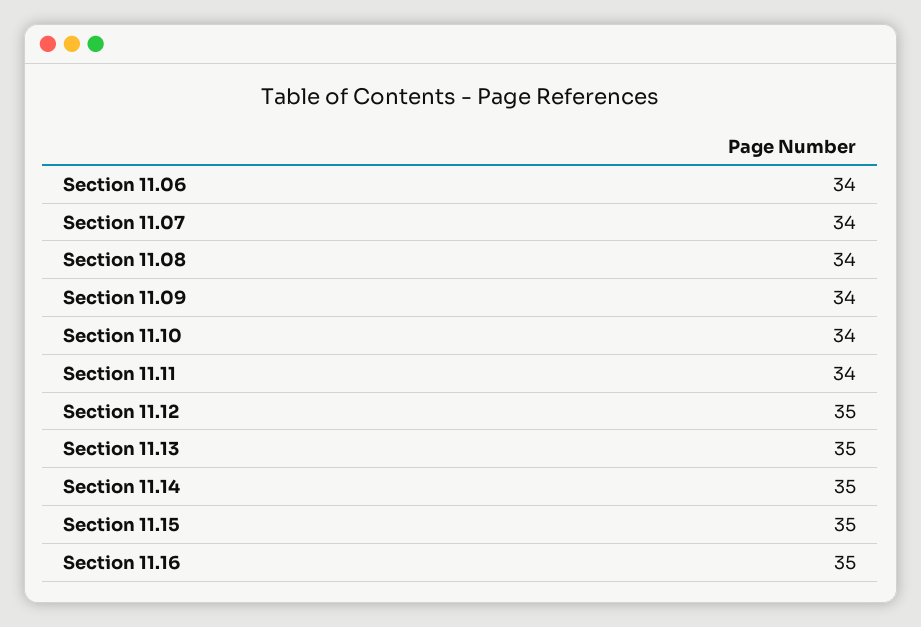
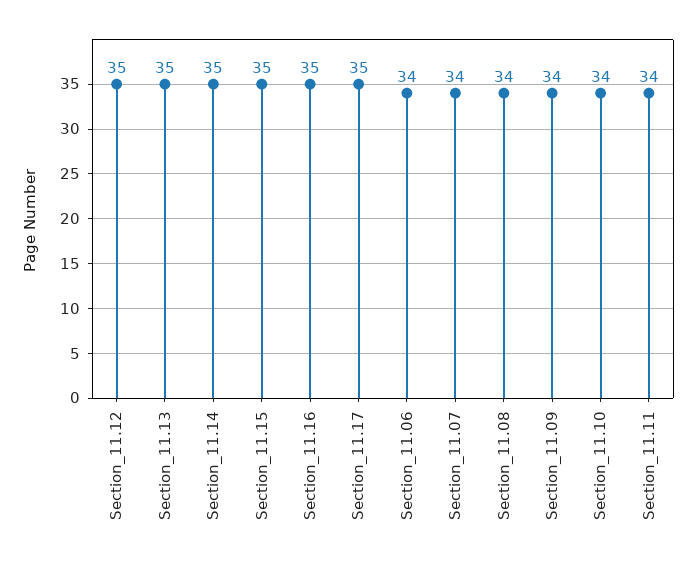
  {
    "Section 11.06": 34,
    "Section 11.07": 34,
    "Section 11.08": 34,
    "Section 11.09": 34,
    "Section 11.10": 34,
    "Section 11.11": 34,
    "Section 11.12": 35,
    "Section 11.13": 35,
    "Section 11.14": 35,
    "Section 11.15": 35,
-   "Section 11.16": 35
+   "Section 11.16": 35,
+   "Section_11.17": 35
  }

